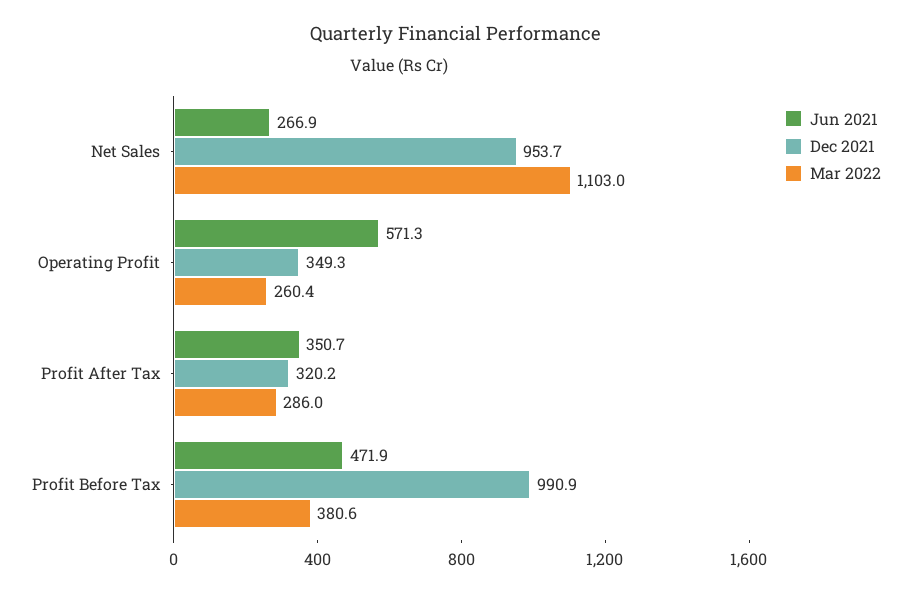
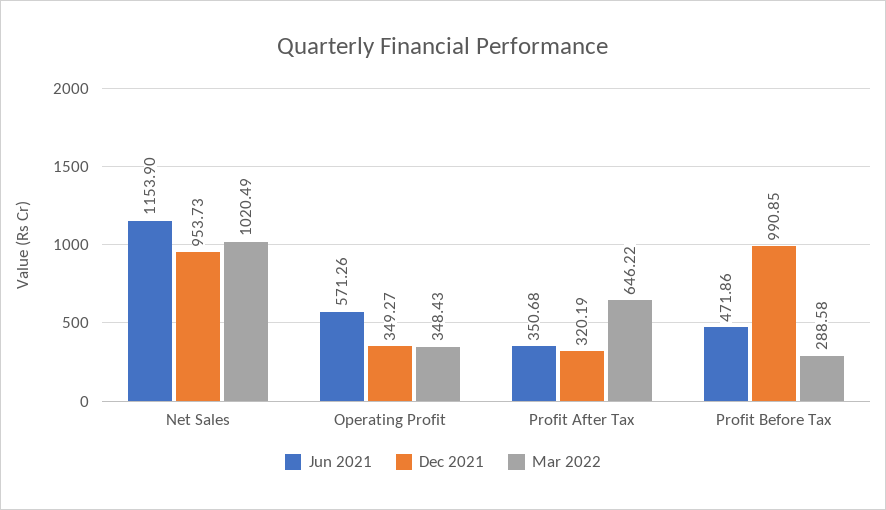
  {
    "Jun 2021": {
-     "Net Sales": 266.9,
+     "Net Sales": 1153.9,
      "Operating Profit": 571.26,
      "Profit After Tax": 350.68,
      "Profit Before Tax": 471.86
    },
    "Dec 2021": {
      "Net Sales": 953.73,
      "Operating Profit": 349.27,
      "Profit After Tax": 320.19,
      "Profit Before Tax": 990.85
    },
    "Mar 2022": {
-     "Net Sales": 1103,
+     "Net Sales": 1020.49,
-     "Operating Profit": 260.4,
+     "Operating Profit": 348.43,
-     "Profit After Tax": 286,
+     "Profit After Tax": 646.22,
-     "Profit Before Tax": 380.6
+     "Profit Before Tax": 288.58
    }
  }

